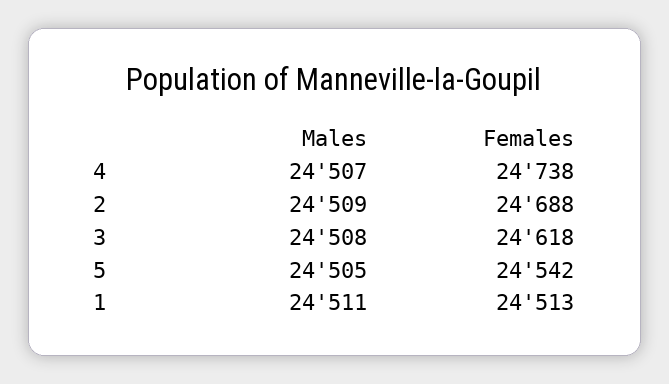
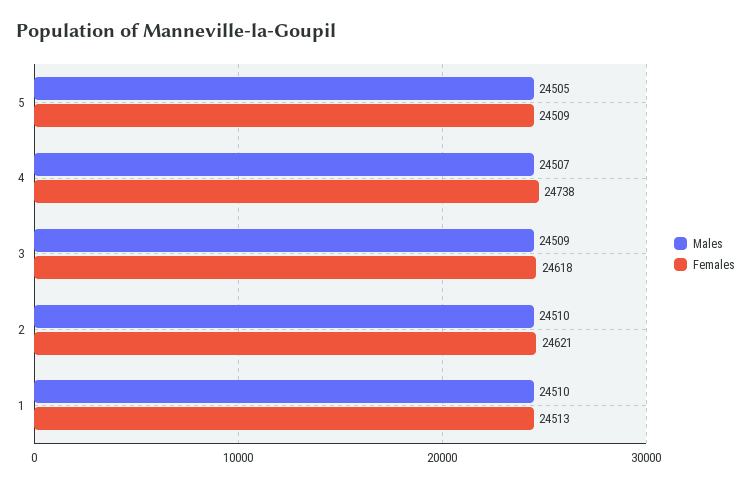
  {
    "Males": {
      "4": 24507,
-     "2": 24509,
+     "2": 24510,
-     "3": 24508,
+     "3": 24509,
      "5": 24505,
-     "1": 24511
+     "1": 24510
    },
    "Females": {
      "4": 24738,
-     "2": 24688,
+     "2": 24621,
      "3": 24618,
-     "5": 24542,
+     "5": 24509,
      "1": 24513
    }
  }

